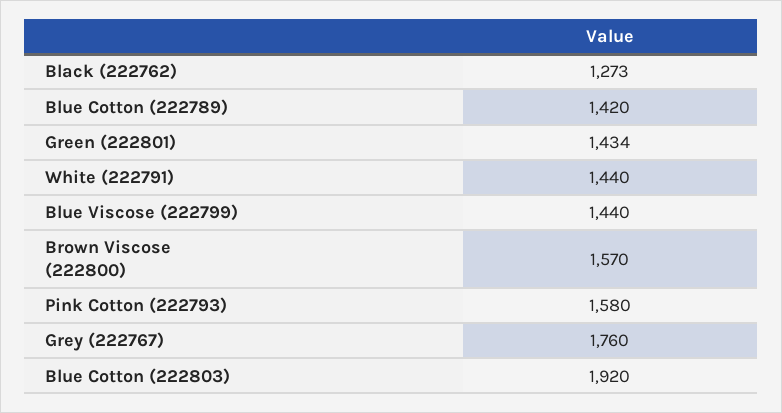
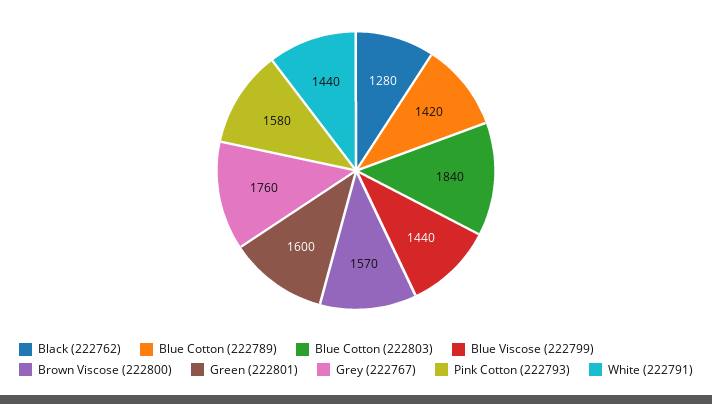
  {
-   "Black (222762)": 1273,
+   "Black (222762)": 1280,
    "Blue Cotton (222789)": 1420,
-   "Green (222801)": 1434,
+   "Green (222801)": 1600,
    "White (222791)": 1440,
    "Blue Viscose (222799)": 1440,
    "Brown Viscose (222800)": 1570,
    "Pink Cotton (222793)": 1580,
    "Grey (222767)": 1760,
-   "Blue Cotton (222803)": 1920
+   "Blue Cotton (222803)": 1840
  }

